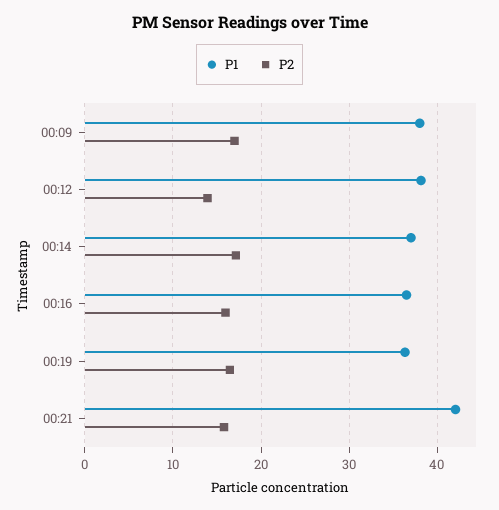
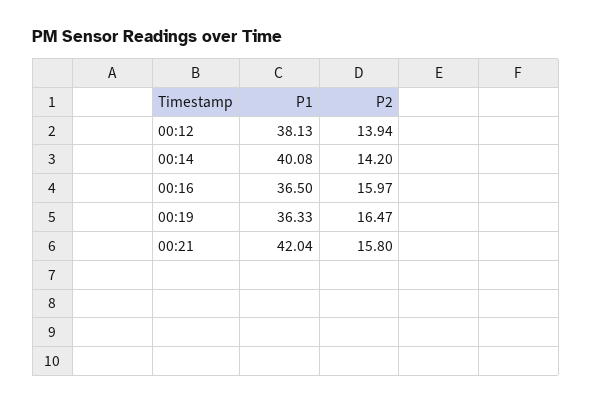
  {
    "P1": {
-     "00:09": 38,
      "00:12": 38.13,
-     "00:14": 37,
+     "00:14": 40.08,
      "00:16": 36.5,
      "00:19": 36.33,
      "00:21": 42.04
    },
    "P2": {
-     "00:09": 17,
      "00:12": 13.94,
-     "00:14": 17,
+     "00:14": 14.2,
      "00:16": 15.97,
      "00:19": 16.47,
      "00:21": 15.8
    }
  }

